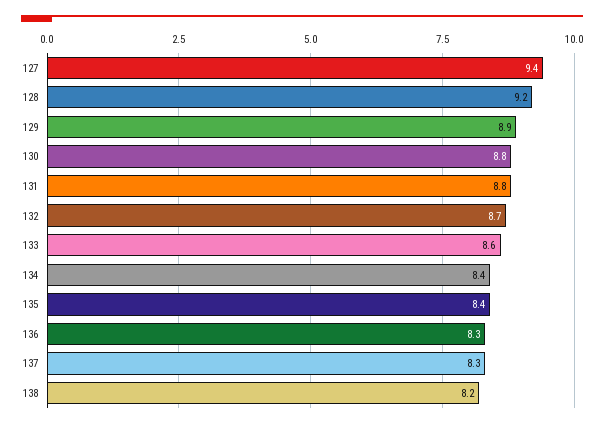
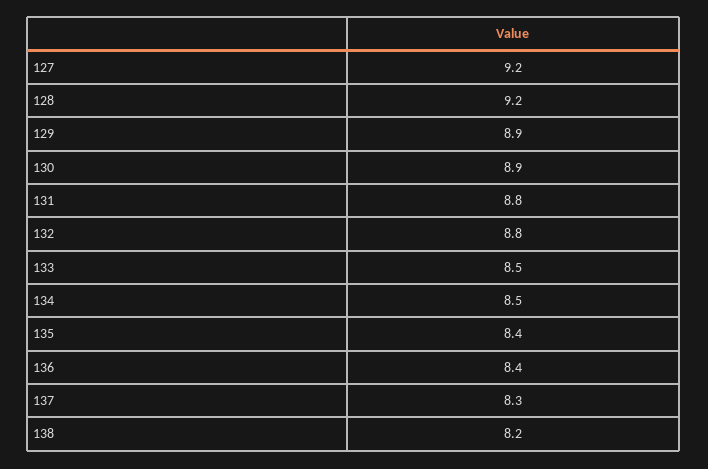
  {
-   "127": 9.4,
+   "127": 9.2,
    "128": 9.2,
    "129": 8.9,
-   "130": 8.8,
+   "130": 8.9,
    "131": 8.8,
-   "132": 8.7,
+   "132": 8.8,
-   "133": 8.6,
+   "133": 8.5,
-   "134": 8.4,
+   "134": 8.5,
    "135": 8.4,
-   "136": 8.3,
+   "136": 8.4,
    "137": 8.3,
    "138": 8.2
  }

